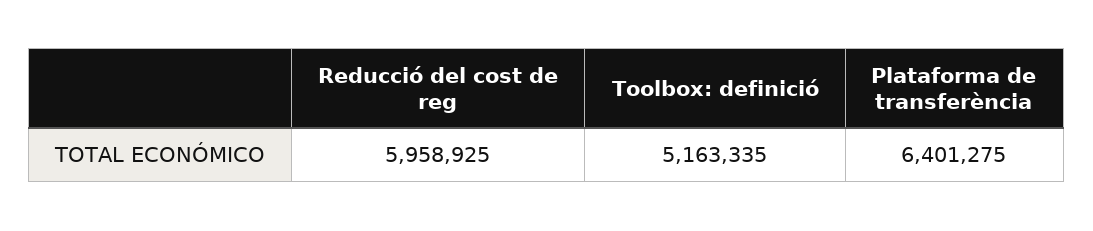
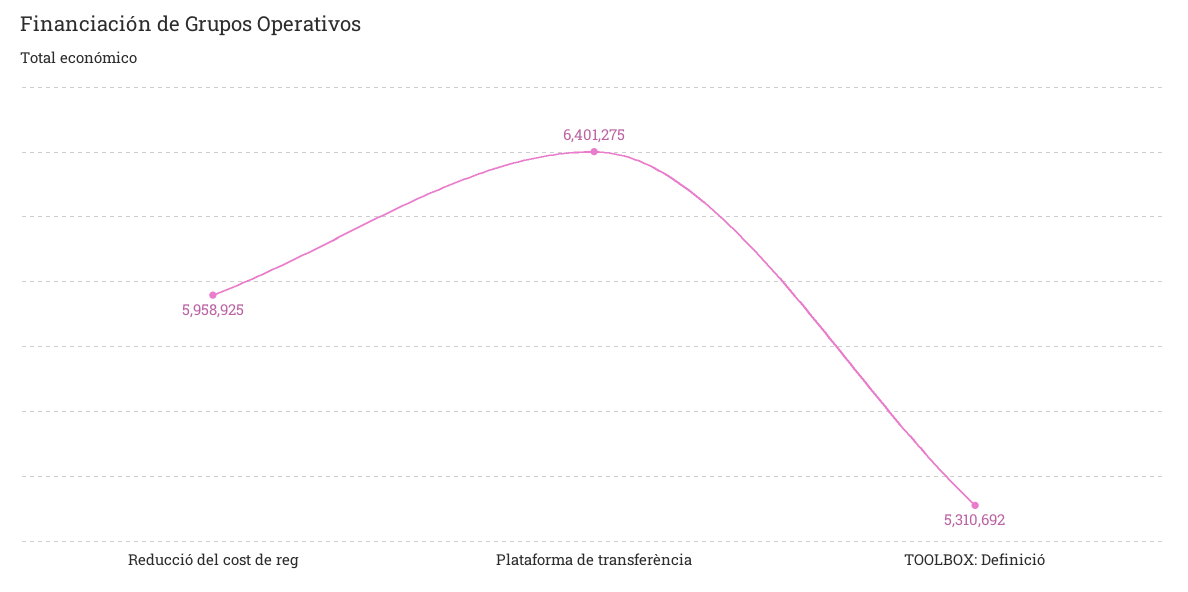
  {
    "Reducció del cost de reg": 5958925,
-   "Toolbox: definició": 5163335,
+   "Toolbox: definició": 5310692,
    "Plataforma de transferència": 6401275
  }

